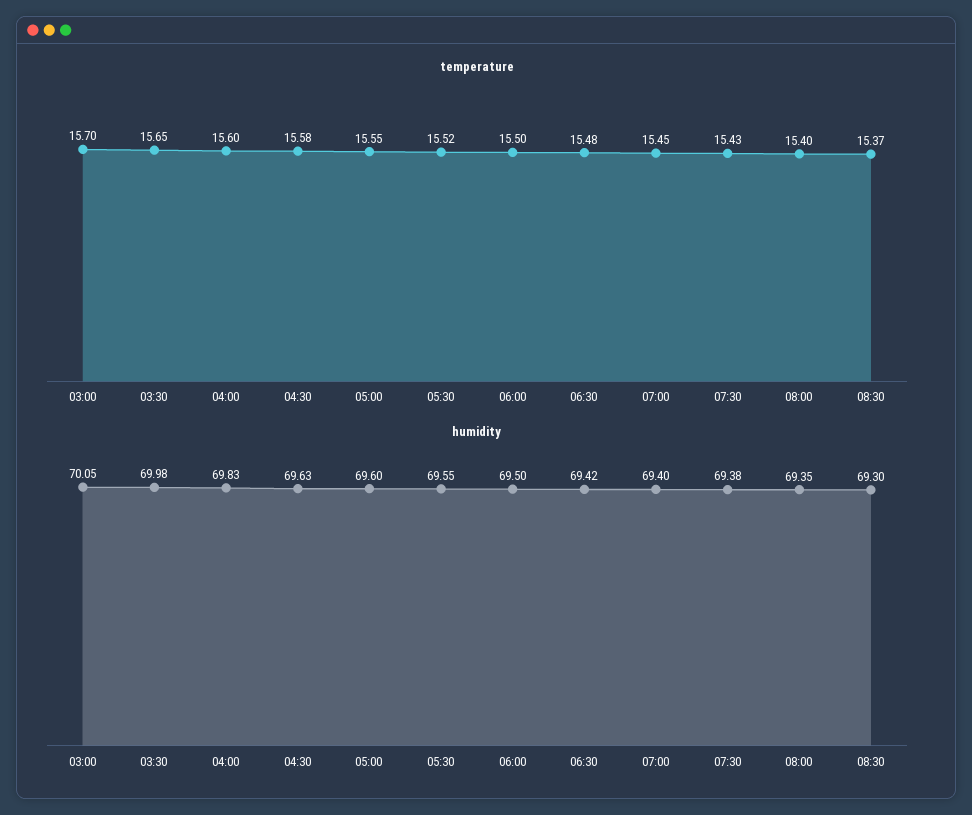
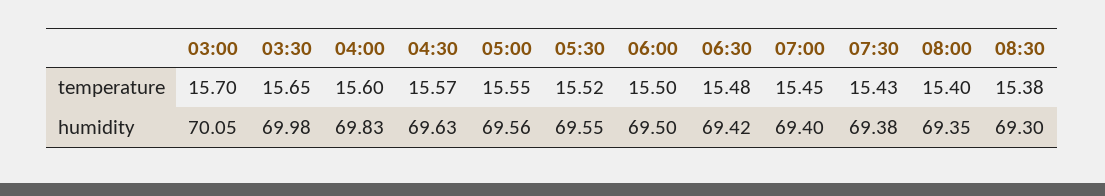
  {
    "temperature": {
      "03:00": 15.7,
      "03:30": 15.65,
      "04:00": 15.6,
-     "04:30": 15.58,
+     "04:30": 15.57,
      "05:00": 15.55,
      "05:30": 15.52,
      "06:00": 15.5,
      "06:30": 15.48,
      "07:00": 15.45,
      "07:30": 15.43,
      "08:00": 15.4,
-     "08:30": 15.37
+     "08:30": 15.38
    },
    "humidity": {
      "03:00": 70.05,
      "03:30": 69.98,
      "04:00": 69.83,
      "04:30": 69.63,
-     "05:00": 69.6,
+     "05:00": 69.56,
      "05:30": 69.55,
      "06:00": 69.5,
      "06:30": 69.42,
      "07:00": 69.4,
      "07:30": 69.38,
      "08:00": 69.35,
      "08:30": 69.3
    }
  }

